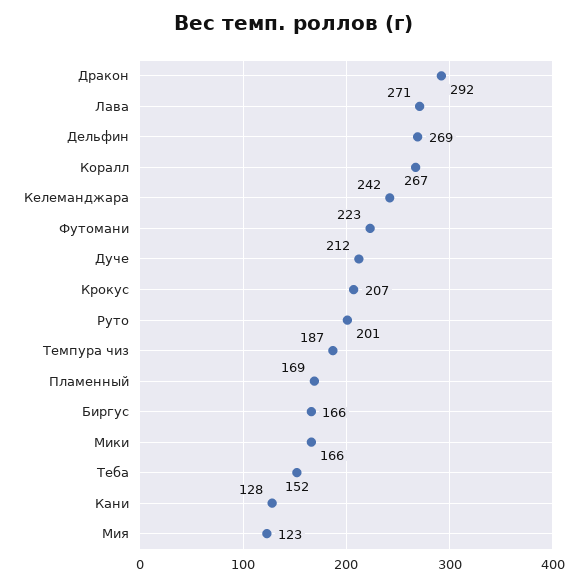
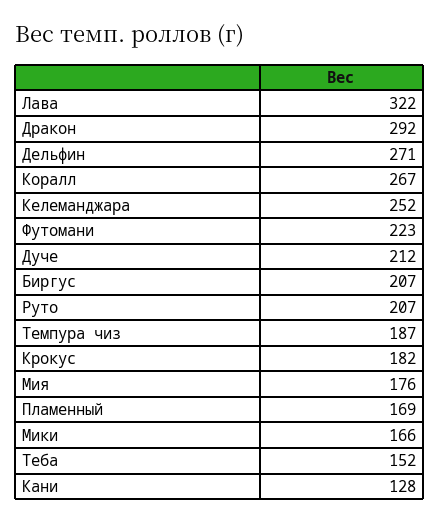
  {
    "Дракон": 292,
-   "Лава": 271,
+   "Лава": 322,
-   "Дельфин": 269,
+   "Дельфин": 271,
    "Коралл": 267,
-   "Келеманджара": 242,
+   "Келеманджара": 252,
    "Футомани": 223,
    "Дуче": 212,
-   "Крокус": 207,
+   "Крокус": 182,
-   "Руто": 201,
+   "Руто": 207,
    "Темпура чиз": 187,
    "Пламенный": 169,
-   "Биргус": 166,
+   "Биргус": 207,
    "Мики": 166,
    "Теба": 152,
    "Кани": 128,
-   "Мия": 123
+   "Мия": 176
  }

